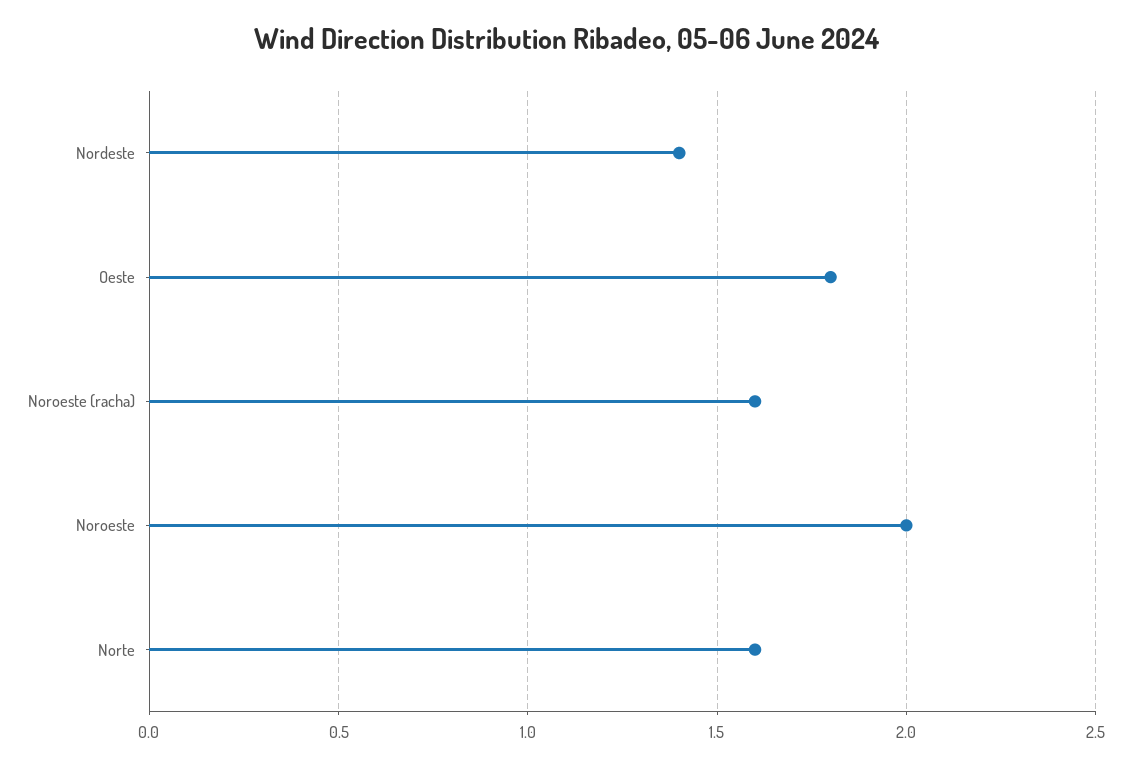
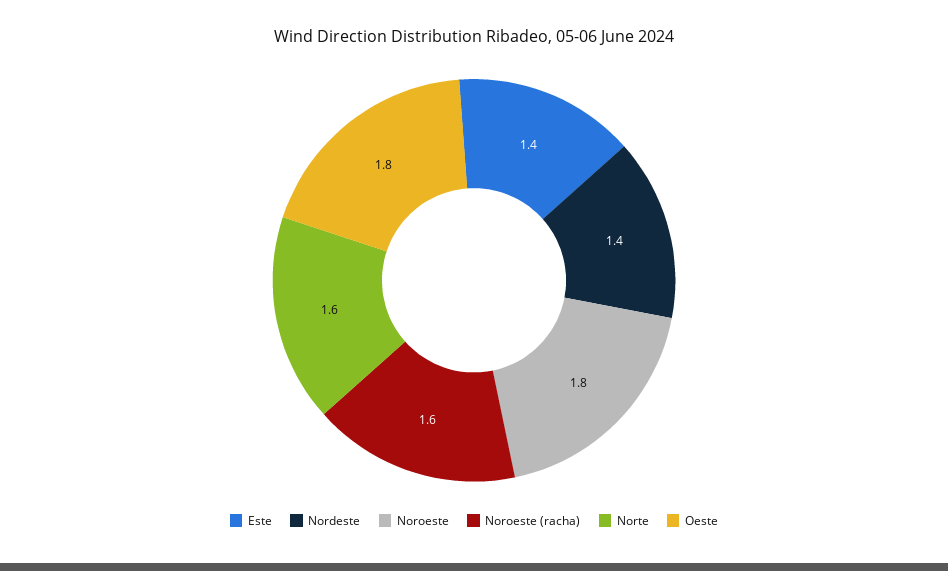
  {
    "Nordeste": 1.4,
    "Oeste": 1.8,
    "Noroeste (racha)": 1.6,
-   "Noroeste": 2,
+   "Noroeste": 1.8,
-   "Norte": 1.6
+   "Norte": 1.6,
+   "Este": 1.4
  }

